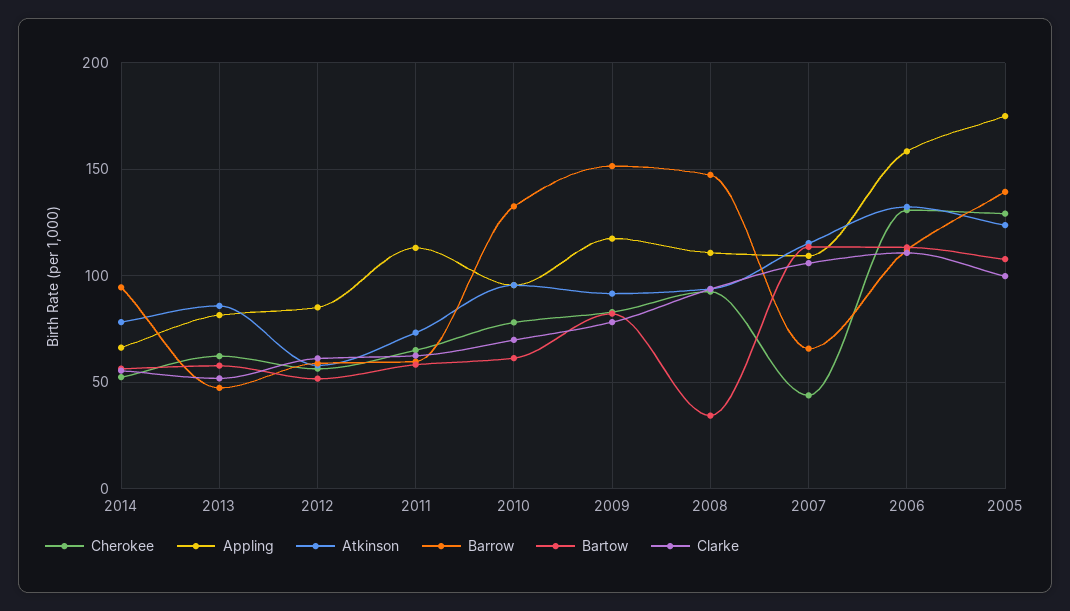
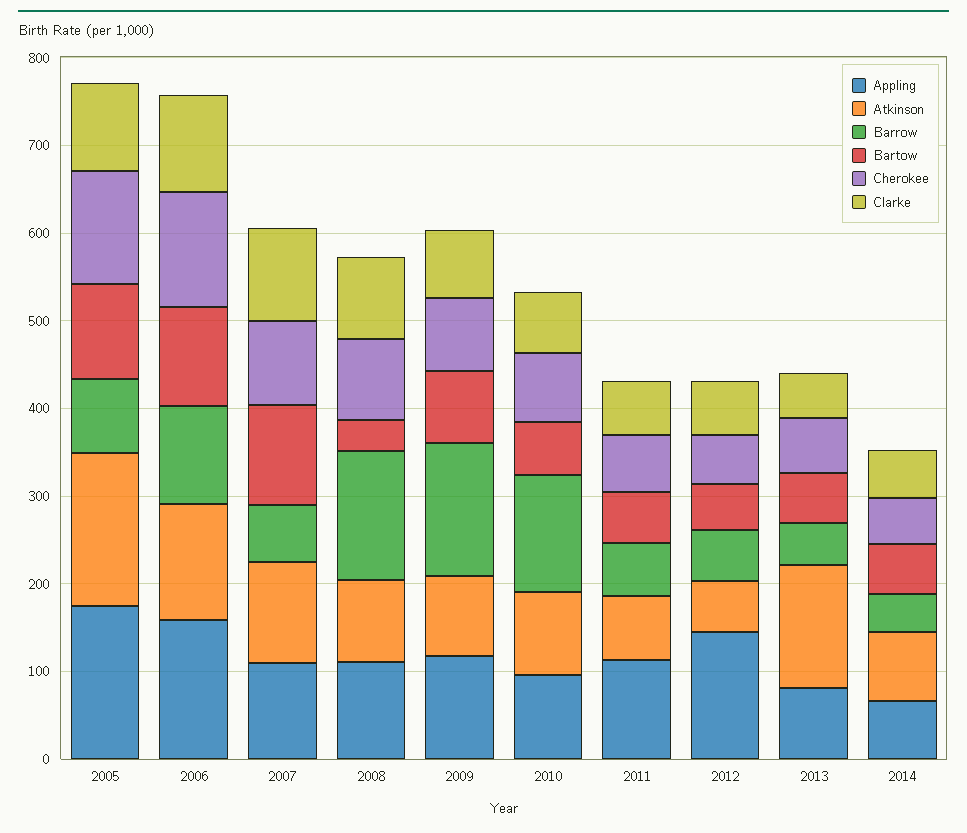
  {
    "Cherokee": {
      "2014": 50,
      "2013": 60,
      "2012": 55,
      "2011": 65,
      "2010": 80,
      "2009": 85,
      "2008": 95,
-     "2007": 45,
+     "2007": 100,
      "2006": 130,
      "2005": 130
    },
    "Appling": {
      "2014": 65,
      "2013": 80,
-     "2012": 85,
+     "2012": 140,
      "2011": 115,
      "2010": 95,
      "2009": 120,
      "2008": 110,
      "2007": 110,
      "2006": 160,
      "2005": 175
    },
    "Atkinson": {
      "2014": 80,
-     "2013": 85,
+     "2013": 140,
      "2012": 60,
      "2011": 75,
      "2010": 95,
      "2009": 90,
      "2008": 95,
      "2007": 115,
      "2006": 130,
-     "2005": 125
+     "2005": 180
    },
    "Barrow": {
-     "2014": 95,
+     "2014": 40,
      "2013": 45,
      "2012": 60,
      "2011": 60,
      "2010": 135,
      "2009": 150,
      "2008": 145,
      "2007": 65,
      "2006": 110,
-     "2005": 140
+     "2005": 80
    },
    "Bartow": {
      "2014": 55,
      "2013": 60,
      "2012": 50,
      "2011": 60,
      "2010": 60,
      "2009": 80,
      "2008": 35,
      "2007": 115,
      "2006": 115,
      "2005": 110
    },
    "Clarke": {
      "2014": 55,
      "2013": 50,
      "2012": 60,
      "2011": 65,
      "2010": 70,
      "2009": 80,
      "2008": 95,
      "2007": 105,
      "2006": 110,
      "2005": 100
    }
  }

